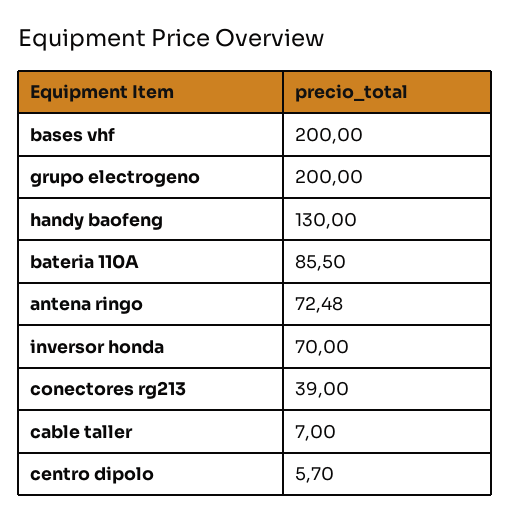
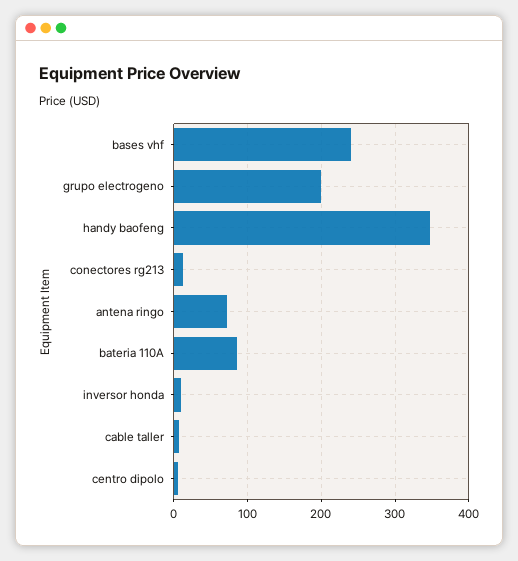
  {
-   "bases vhf": 200,
+   "bases vhf": 240,
    "grupo electrogeno": 200,
-   "handy baofeng": 130,
+   "handy baofeng": 350,
    "bateria 110A": 85.5,
    "antena ringo": 72.48,
-   "inversor honda": 70,
+   "inversor honda": 10,
-   "conectores rg213": 39,
+   "conectores rg213": 10,
    "cable taller": 7,
    "centro dipolo": 5.7
  }

